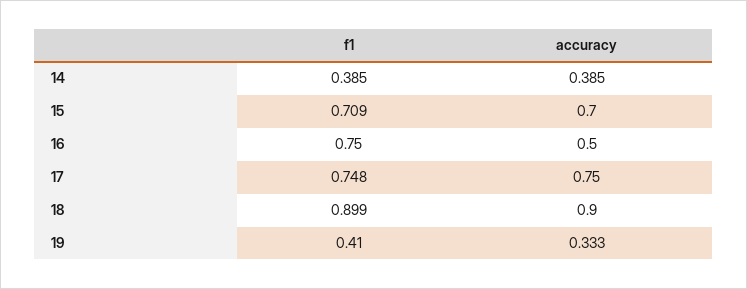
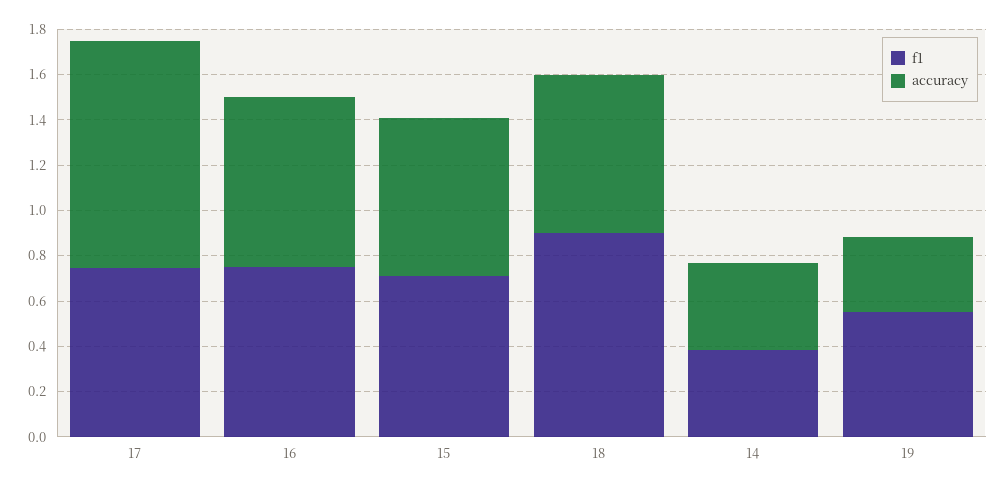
  {
    "f1": {
      "14": 0.385,
      "15": 0.709,
      "16": 0.75,
      "17": 0.748,
      "18": 0.899,
-     "19": 0.41
+     "19": 0.55
    },
    "accuracy": {
      "14": 0.385,
      "15": 0.7,
-     "16": 0.5,
+     "16": 0.75,
-     "17": 0.75,
+     "17": 1,
-     "18": 0.9,
+     "18": 0.7,
      "19": 0.333
    }
  }

